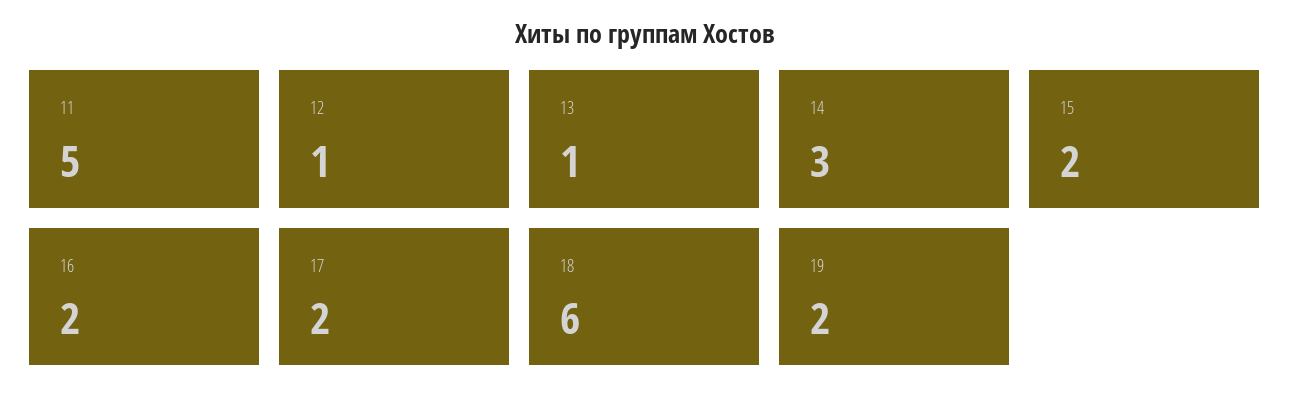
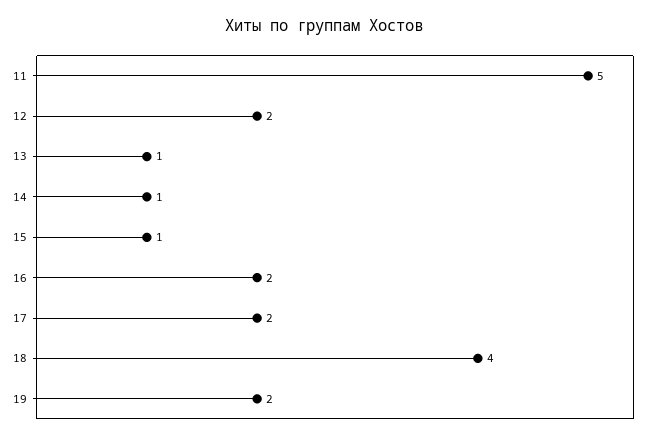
  {
    "11": 5,
-   "12": 1,
+   "12": 2,
    "13": 1,
-   "14": 3,
+   "14": 1,
-   "15": 2,
+   "15": 1,
    "16": 2,
    "17": 2,
-   "18": 6,
+   "18": 4,
    "19": 2
  }

